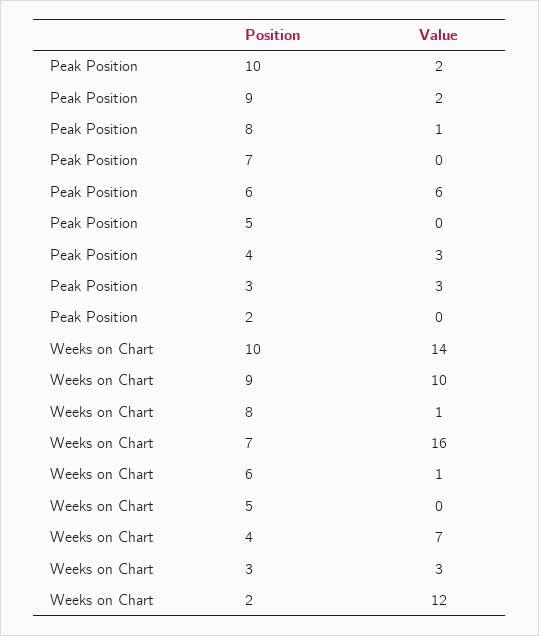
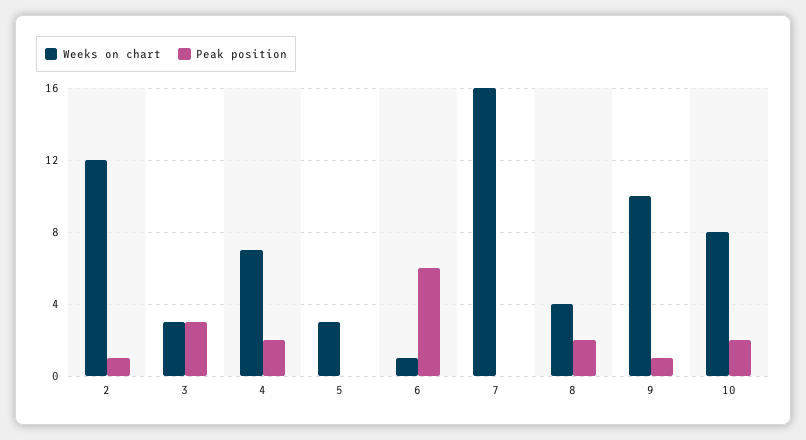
  {
    "Peak Position": {
      "10": 2,
-     "9": 2,
+     "9": 1,
-     "8": 1,
+     "8": 2,
      "7": 0,
      "6": 6,
      "5": 0,
-     "4": 3,
+     "4": 2,
      "3": 3,
-     "2": 0
+     "2": 1
    },
    "Weeks on Chart": {
-     "10": 14,
+     "10": 8,
      "9": 10,
-     "8": 1,
+     "8": 4,
      "7": 16,
      "6": 1,
-     "5": 0,
+     "5": 3,
      "4": 7,
      "3": 3,
      "2": 12
    }
  }

